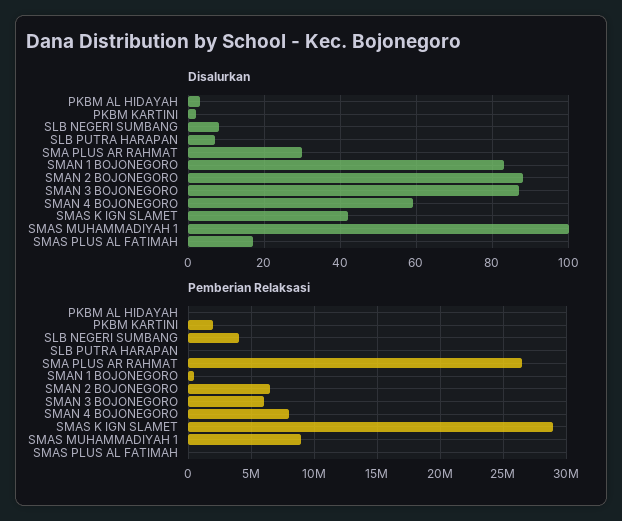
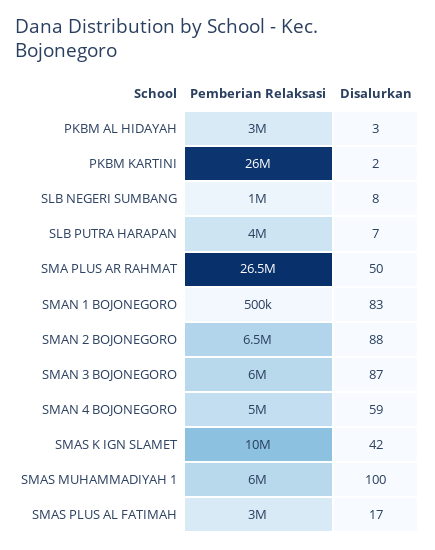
  {
    "Disalurkan": {
      "PKBM AL HIDAYAH": 3,
      "PKBM KARTINI": 2,
      "SLB NEGERI SUMBANG": 8,
      "SLB PUTRA HARAPAN": 7,
-     "SMA PLUS AR RAHMAT": 30,
+     "SMA PLUS AR RAHMAT": 50,
      "SMAN 1 BOJONEGORO": 83,
      "SMAN 2 BOJONEGORO": 88,
      "SMAN 3 BOJONEGORO": 87,
      "SMAN 4 BOJONEGORO": 59,
      "SMAS K IGN SLAMET": 42,
      "SMAS MUHAMMADIYAH 1": 100,
      "SMAS PLUS AL FATIMAH": 17
    },
    "Pemberian Relaksasi": {
-     "PKBM AL HIDAYAH": 0,
+     "PKBM AL HIDAYAH": 3000000,
-     "PKBM KARTINI": 2000000,
+     "PKBM KARTINI": 26000000,
-     "SLB NEGERI SUMBANG": 4000000,
+     "SLB NEGERI SUMBANG": 1000000,
-     "SLB PUTRA HARAPAN": 0,
+     "SLB PUTRA HARAPAN": 4000000,
      "SMA PLUS AR RAHMAT": 26500000,
      "SMAN 1 BOJONEGORO": 500000,
      "SMAN 2 BOJONEGORO": 6500000,
      "SMAN 3 BOJONEGORO": 6000000,
-     "SMAN 4 BOJONEGORO": 8000000,
+     "SMAN 4 BOJONEGORO": 5000000,
-     "SMAS K IGN SLAMET": 29000000,
+     "SMAS K IGN SLAMET": 10000000,
-     "SMAS MUHAMMADIYAH 1": 9000000,
+     "SMAS MUHAMMADIYAH 1": 6000000,
-     "SMAS PLUS AL FATIMAH": 0
+     "SMAS PLUS AL FATIMAH": 3000000
    }
  }

